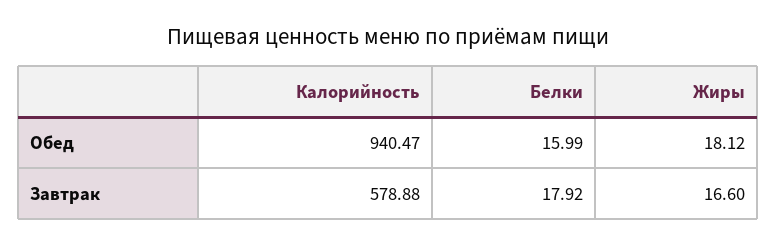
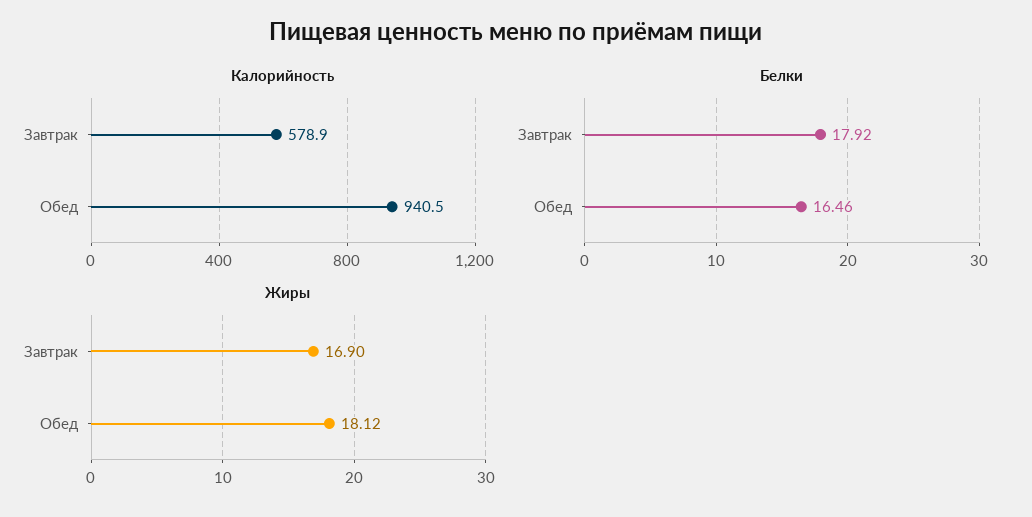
  {
    "Калорийность": {
      "Обед": 940.47,
      "Завтрак": 578.88
    },
    "Белки": {
-     "Обед": 15.99,
+     "Обед": 16.46,
      "Завтрак": 17.92
    },
    "Жиры": {
      "Обед": 18.12,
-     "Завтрак": 16.6
+     "Завтрак": 16.9
    }
  }

